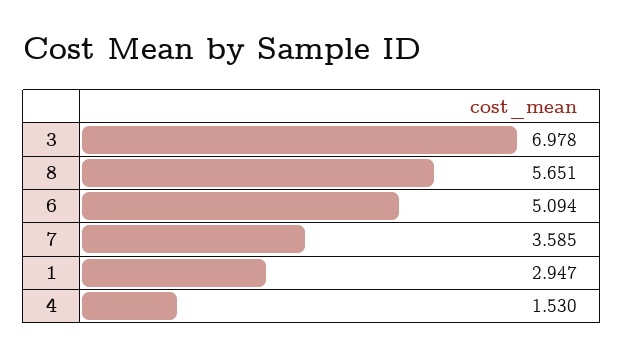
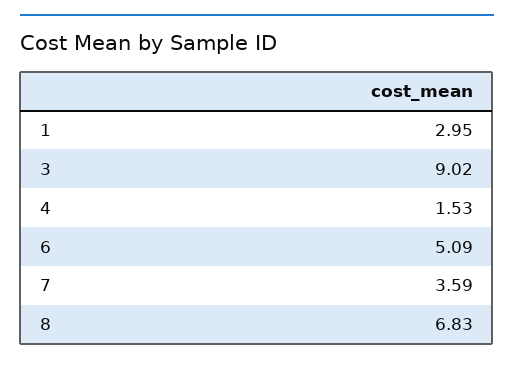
  {
-   "3": 6.978,
+   "3": 9.02,
-   "8": 5.651,
+   "8": 6.83,
    "6": 5.094,
    "7": 3.585,
    "1": 2.947,
    "4": 1.53
  }

